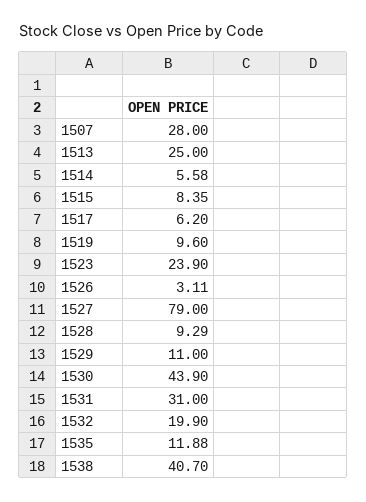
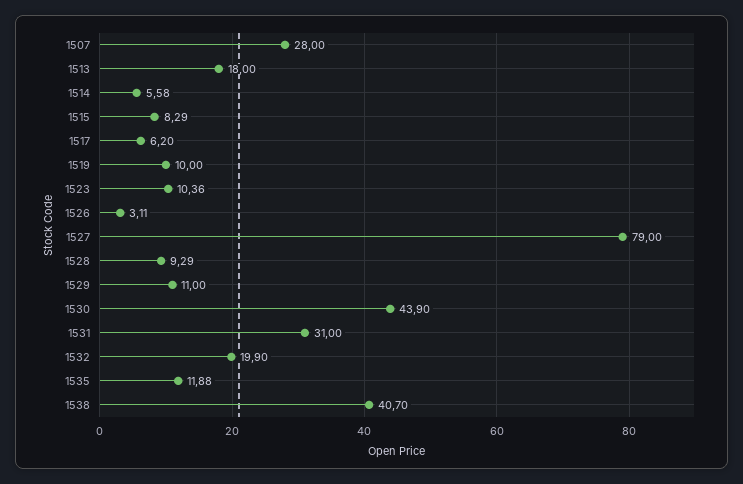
  {
    "1507": 28,
-   "1513": 25,
+   "1513": 18,
    "1514": 5.58,
-   "1515": 8.35,
+   "1515": 8.29,
    "1517": 6.2,
-   "1519": 9.6,
+   "1519": 10,
-   "1523": 23.9,
+   "1523": 10.36,
    "1526": 3.11,
    "1527": 79,
    "1528": 9.29,
    "1529": 11,
    "1530": 43.9,
    "1531": 31,
    "1532": 19.9,
    "1535": 11.88,
    "1538": 40.7
  }

